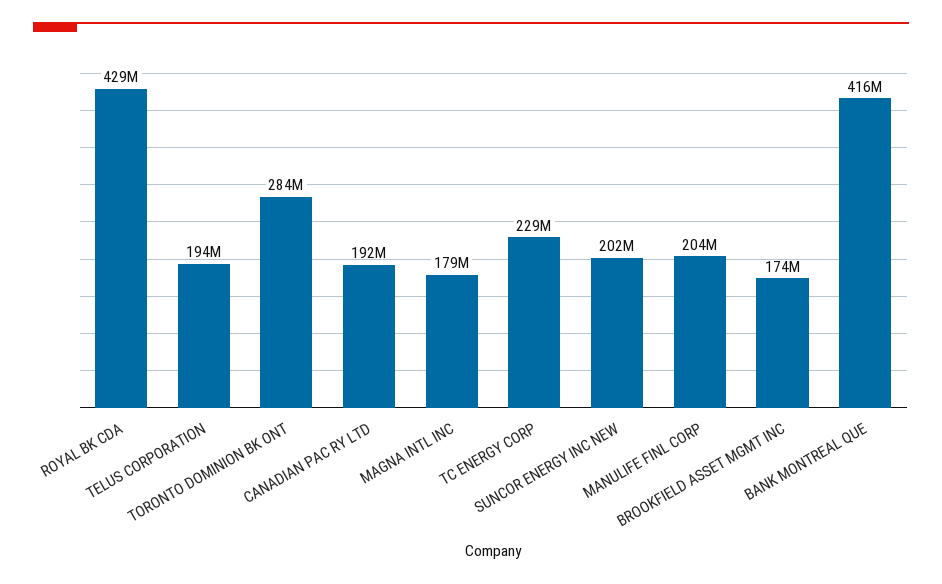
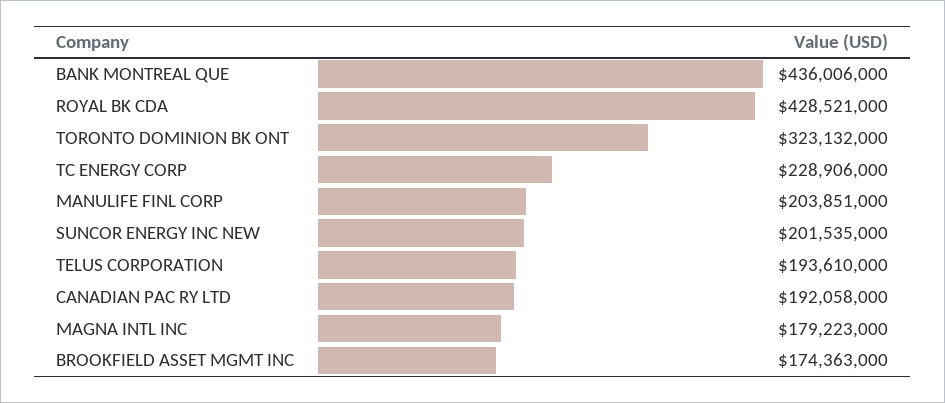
  {
    "ROYAL BK CDA": 428521000,
    "TELUS CORPORATION": 193610000,
-   "TORONTO DOMINION BK ONT": 284000000,
+   "TORONTO DOMINION BK ONT": 323132000,
    "CANADIAN PAC RY LTD": 192058000,
    "MAGNA INTL INC": 179223000,
    "TC ENERGY CORP": 228906000,
    "SUNCOR ENERGY INC NEW": 201535000,
    "MANULIFE FINL CORP": 203851000,
    "BROOKFIELD ASSET MGMT INC": 174363000,
-   "BANK MONTREAL QUE": 416000000
+   "BANK MONTREAL QUE": 436006000
  }

